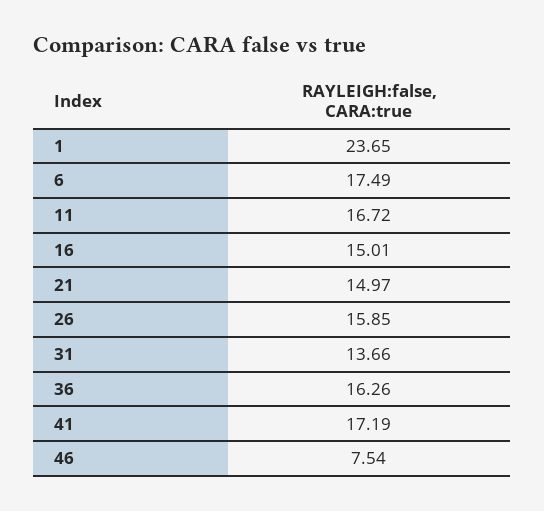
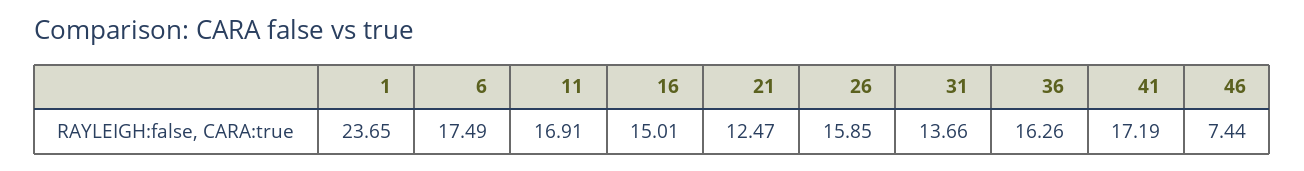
  {
    "1": 23.65,
    "6": 17.49,
-   "11": 16.72,
+   "11": 16.91,
    "16": 15.01,
-   "21": 14.97,
+   "21": 12.47,
    "26": 15.85,
    "31": 13.66,
    "36": 16.26,
    "41": 17.19,
-   "46": 7.54
+   "46": 7.44
  }

